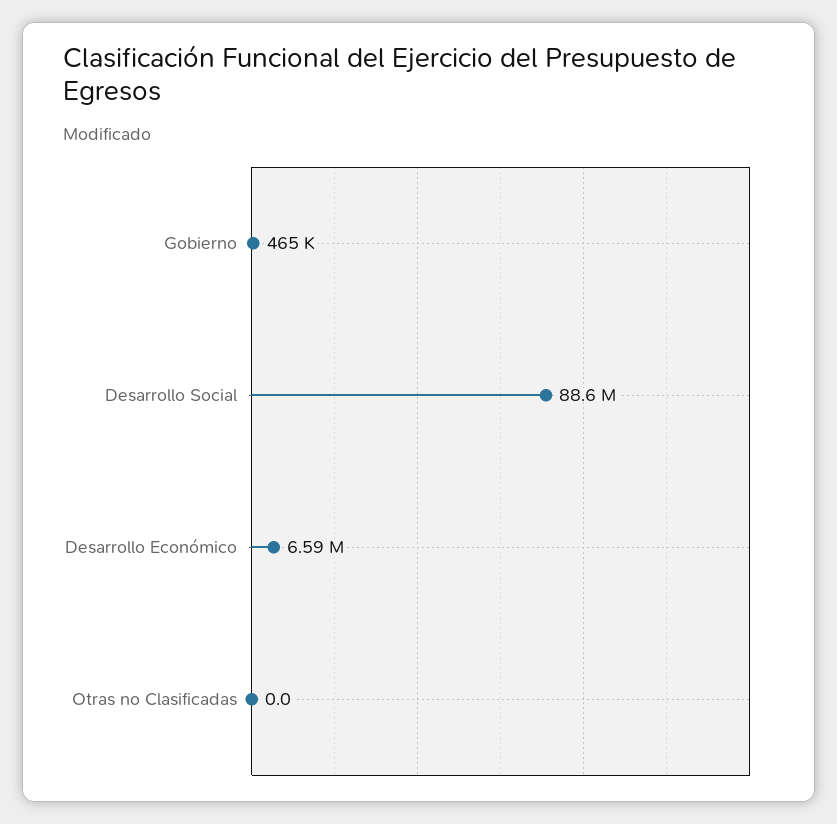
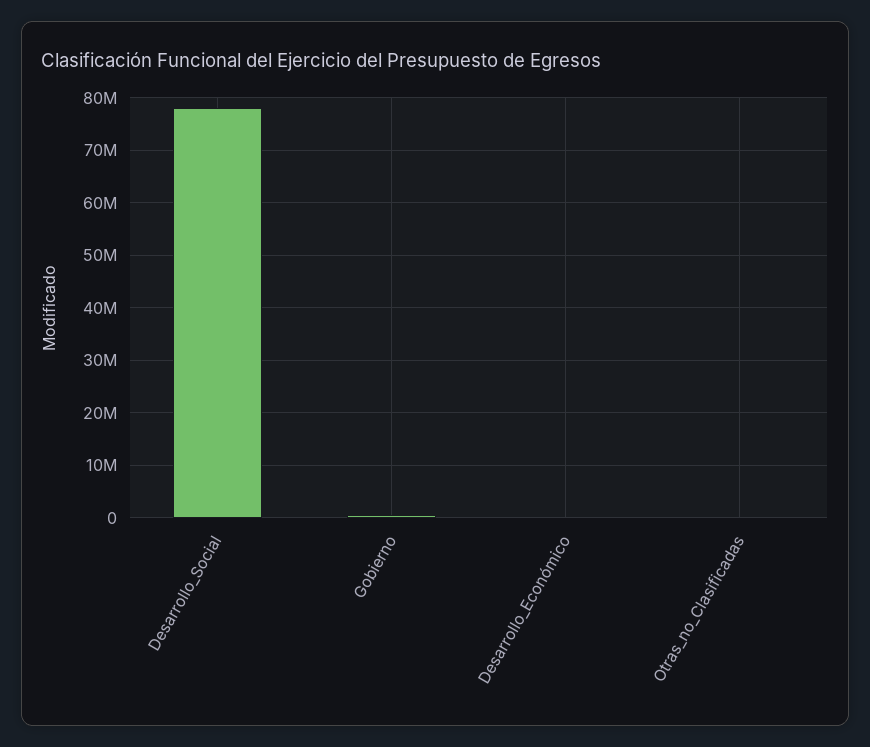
  {
    "Gobierno": 465000,
-   "Desarrollo Social": 88600000,
+   "Desarrollo Social": 78000000,
-   "Desarrollo Económico": 6590000,
+   "Desarrollo Económico": 0,
    "Otras no Clasificadas": 0
  }

